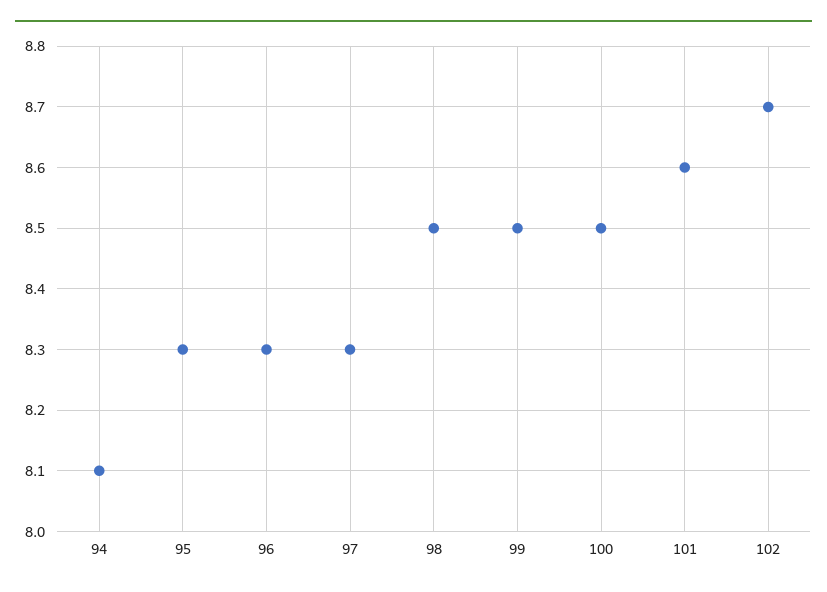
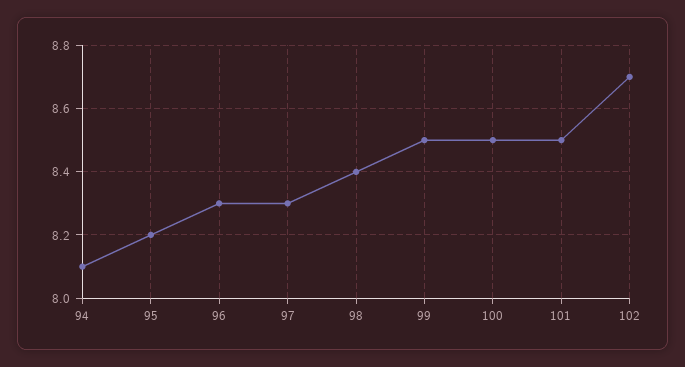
  {
    "94": 8.1,
-   "95": 8.3,
+   "95": 8.2,
    "96": 8.3,
    "97": 8.3,
-   "98": 8.5,
+   "98": 8.4,
    "99": 8.5,
    "100": 8.5,
-   "101": 8.6,
+   "101": 8.5,
    "102": 8.7
  }

